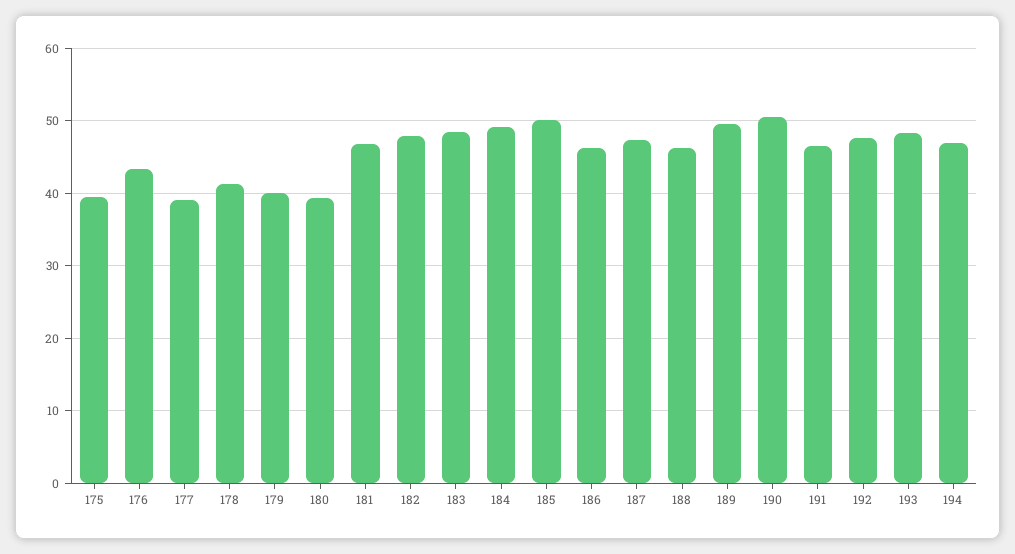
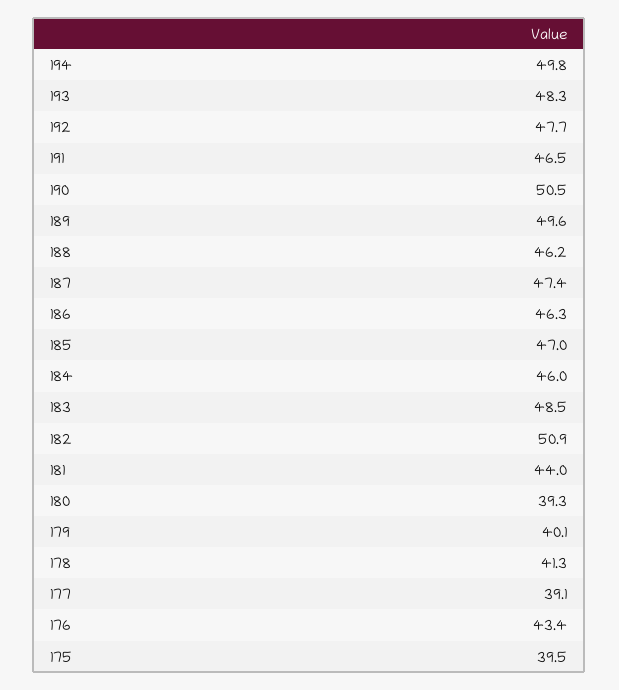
  {
    "175": 39.5,
    "176": 43.4,
    "177": 39.1,
    "178": 41.3,
    "179": 40.1,
    "180": 39.3,
-   "181": 47,
+   "181": 44,
-   "182": 48,
+   "182": 50.9,
    "183": 48.5,
-   "184": 49,
+   "184": 46,
-   "185": 50,
+   "185": 47,
    "186": 46.3,
    "187": 47.4,
    "188": 46.2,
    "189": 49.6,
    "190": 50.5,
    "191": 46.5,
    "192": 47.7,
    "193": 48.3,
-   "194": 47
+   "194": 49.8
  }

